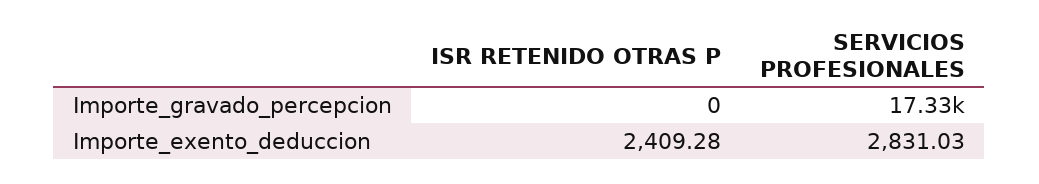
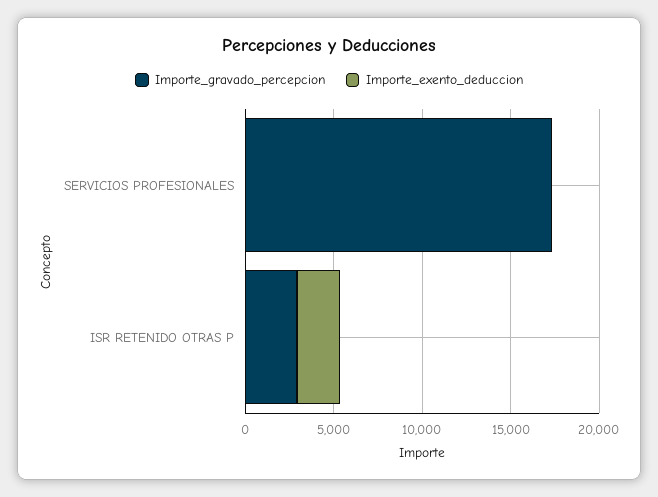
  {
    "Importe_gravado_percepcion": {
-     "ISR RETENIDO OTRAS P": 0,
+     "ISR RETENIDO OTRAS P": 3000,
      "SERVICIOS PROFESIONALES": 17330
    },
    "Importe_exento_deduccion": {
      "ISR RETENIDO OTRAS P": 2409.28,
-     "SERVICIOS PROFESIONALES": 2831.03
+     "SERVICIOS PROFESIONALES": 0
    }
  }

